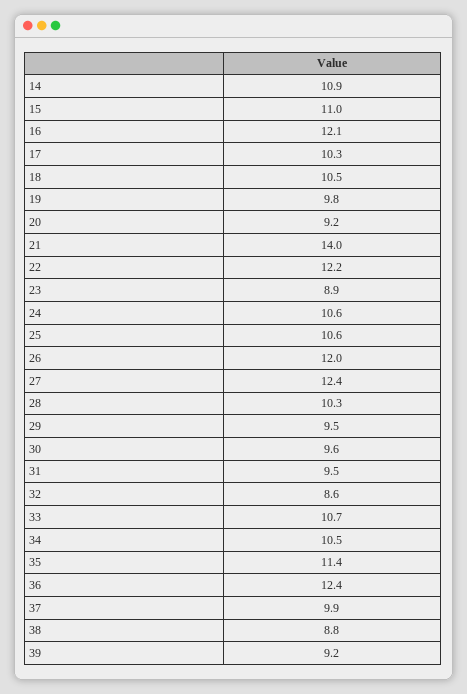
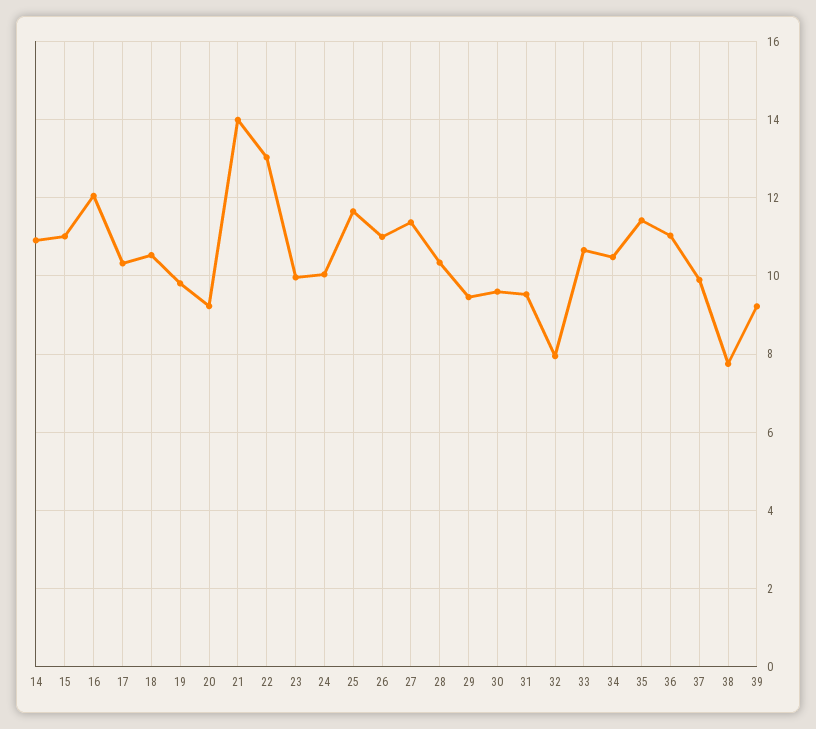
  {
    "14": 10.9,
    "15": 11,
    "16": 12.1,
    "17": 10.3,
    "18": 10.5,
    "19": 9.8,
    "20": 9.2,
    "21": 14,
-   "22": 12.2,
+   "22": 13,
-   "23": 8.9,
+   "23": 10,
-   "24": 10.6,
+   "24": 10,
-   "25": 10.6,
+   "25": 11.6,
-   "26": 12,
+   "26": 11,
-   "27": 12.4,
+   "27": 11.4,
    "28": 10.3,
    "29": 9.5,
    "30": 9.6,
    "31": 9.5,
-   "32": 8.6,
+   "32": 8,
    "33": 10.7,
    "34": 10.5,
    "35": 11.4,
-   "36": 12.4,
+   "36": 11,
    "37": 9.9,
-   "38": 8.8,
+   "38": 7.8,
    "39": 9.2
  }

